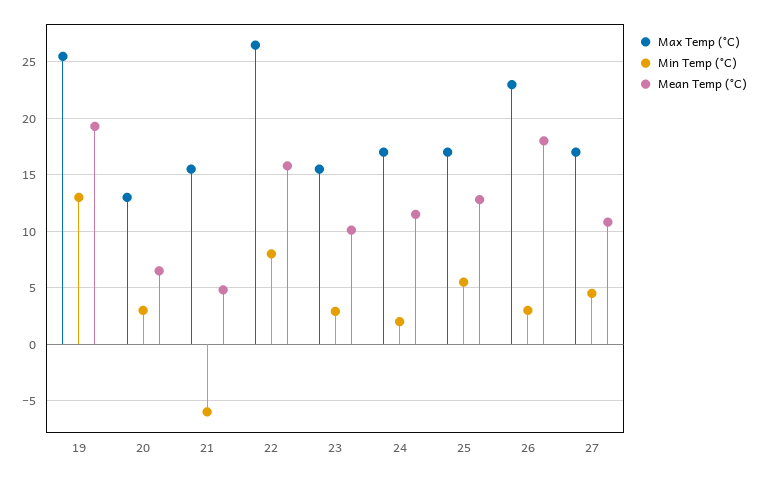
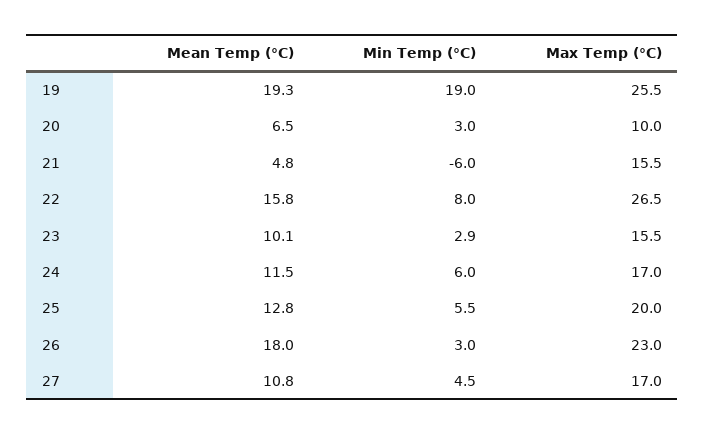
  {
    "Max Temp (°C)": {
      "19": 25.5,
-     "20": 13,
+     "20": 10,
      "21": 15.5,
      "22": 26.5,
      "23": 15.5,
      "24": 17,
-     "25": 17,
+     "25": 20,
      "26": 23,
      "27": 17
    },
    "Min Temp (°C)": {
-     "19": 13,
+     "19": 19,
      "20": 3,
      "21": -6,
      "22": 8,
      "23": 2.9,
-     "24": 2,
+     "24": 6,
      "25": 5.5,
      "26": 3,
      "27": 4.5
    },
    "Mean Temp (°C)": {
      "19": 19.3,
      "20": 6.5,
      "21": 4.8,
      "22": 15.8,
      "23": 10.1,
      "24": 11.5,
      "25": 12.8,
      "26": 18,
      "27": 10.8
    }
  }

